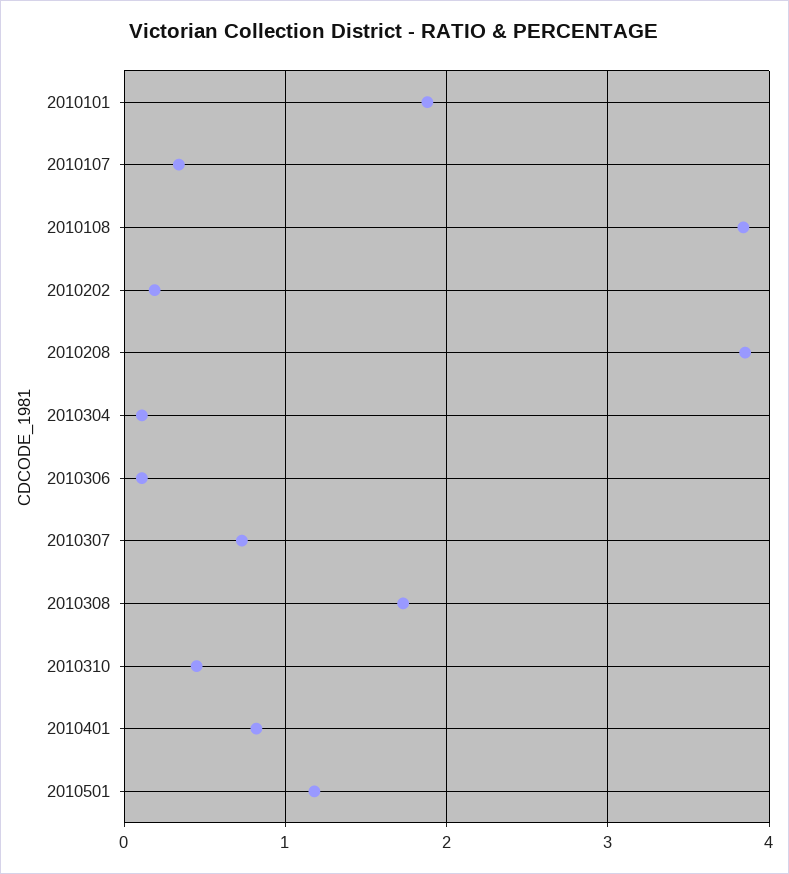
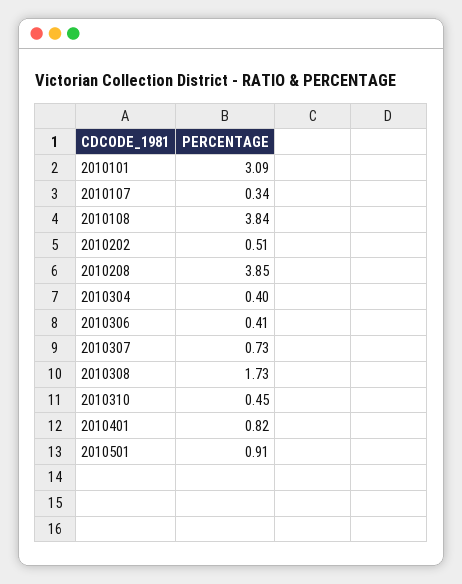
  {
-   "2010101": 1.9,
+   "2010101": 3.09,
    "2010107": 0.34,
    "2010108": 3.84,
-   "2010202": 0.2,
+   "2010202": 0.51,
    "2010208": 3.85,
-   "2010304": 0.1,
+   "2010304": 0.4,
-   "2010306": 0.1,
+   "2010306": 0.41,
    "2010307": 0.73,
    "2010308": 1.73,
    "2010310": 0.45,
    "2010401": 0.82,
-   "2010501": 1.2
+   "2010501": 0.91
  }

